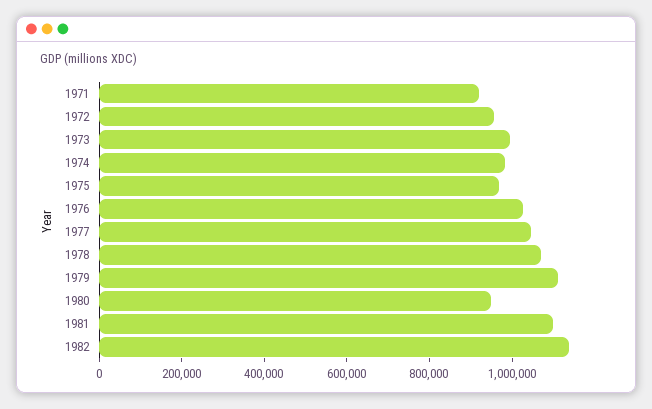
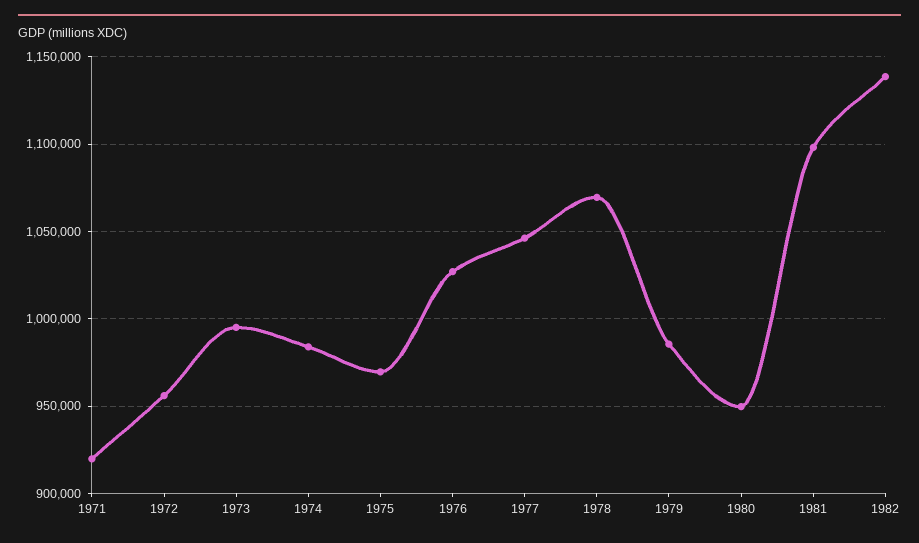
  {
    "1971": 920000,
    "1972": 955000,
    "1973": 995000,
    "1974": 985000,
    "1975": 970000,
    "1976": 1025000,
    "1977": 1045000,
    "1978": 1070000,
-   "1979": 1100000,
+   "1979": 985000,
    "1980": 950000,
    "1981": 1100000,
    "1982": 1140000
  }

